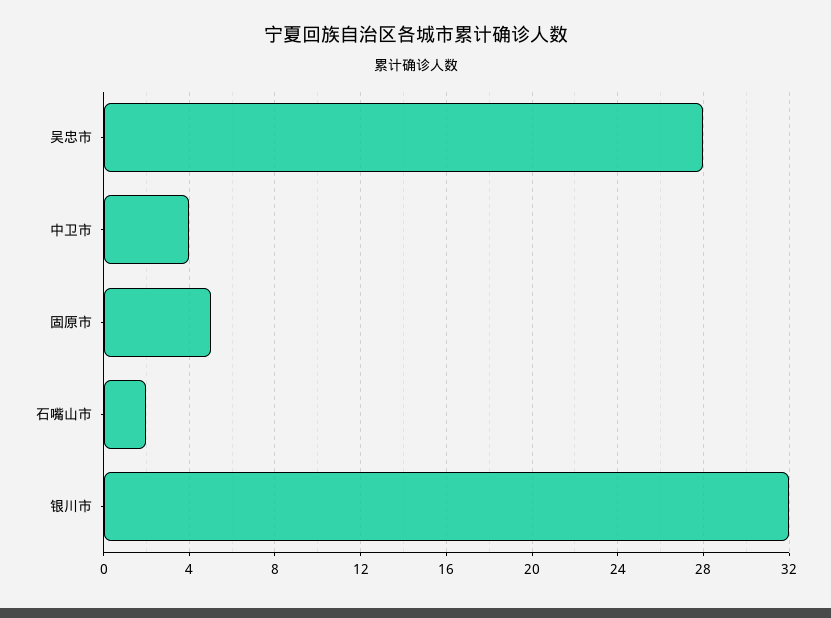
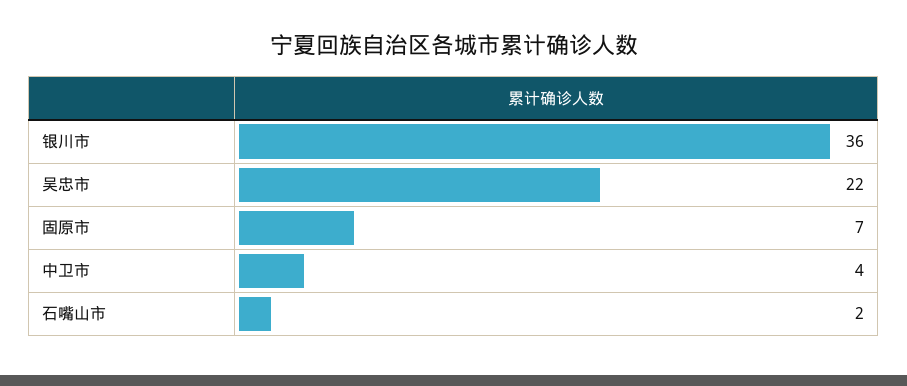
  {
-   "吴忠市": 28,
+   "吴忠市": 22,
    "中卫市": 4,
-   "固原市": 5,
+   "固原市": 7,
    "石嘴山市": 2,
-   "银川市": 32
+   "银川市": 36
  }

